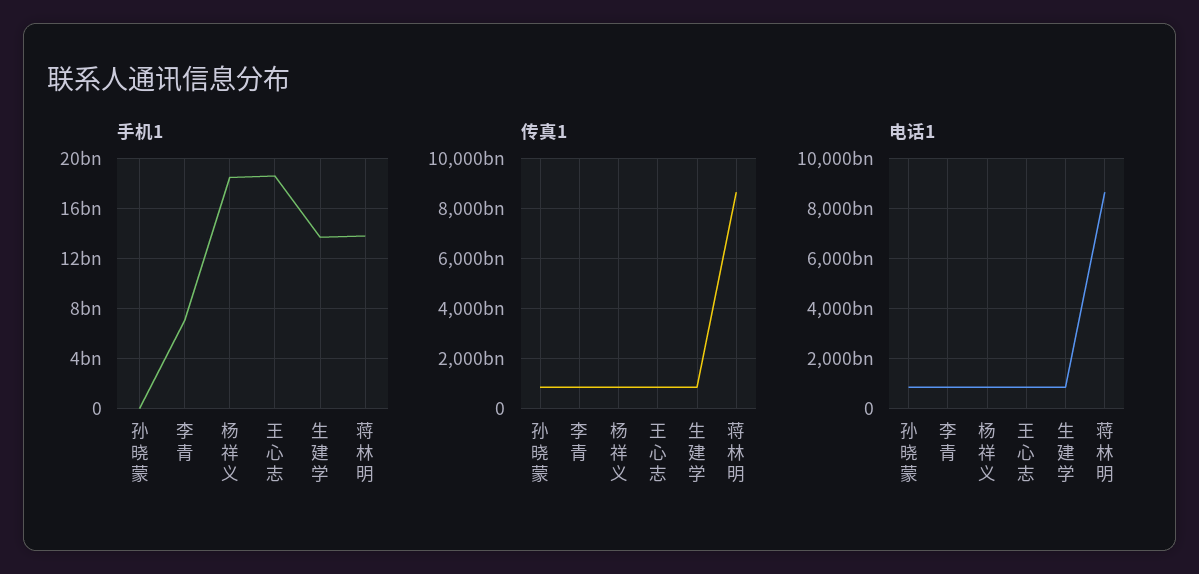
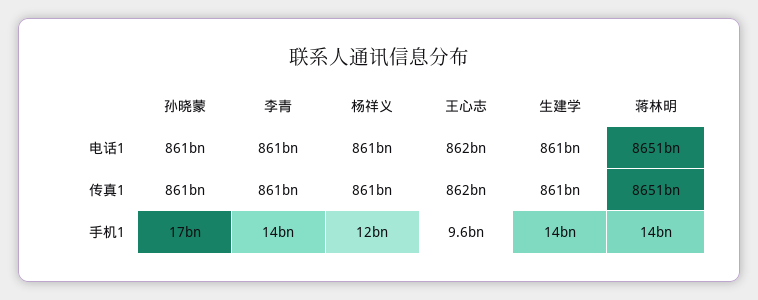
  {
    "手机1": {
-     "孙晓蒙": 0,
+     "孙晓蒙": 17000000000,
-     "李青": 7000000000,
+     "李青": 14000000000,
-     "杨祥义": 18500000000,
+     "杨祥义": 12000000000,
-     "王心志": 18500000000,
+     "王心志": 9600000000,
      "生建学": 14000000000,
      "蒋林明": 14000000000
    },
    "传真1": {
      "孙晓蒙": 861000000000,
      "李青": 861000000000,
      "杨祥义": 861000000000,
      "王心志": 862000000000,
      "生建学": 861000000000,
      "蒋林明": 8651000000000
    },
    "电话1": {
      "孙晓蒙": 861000000000,
      "李青": 861000000000,
      "杨祥义": 861000000000,
      "王心志": 862000000000,
      "生建学": 861000000000,
      "蒋林明": 8651000000000
    }
  }

